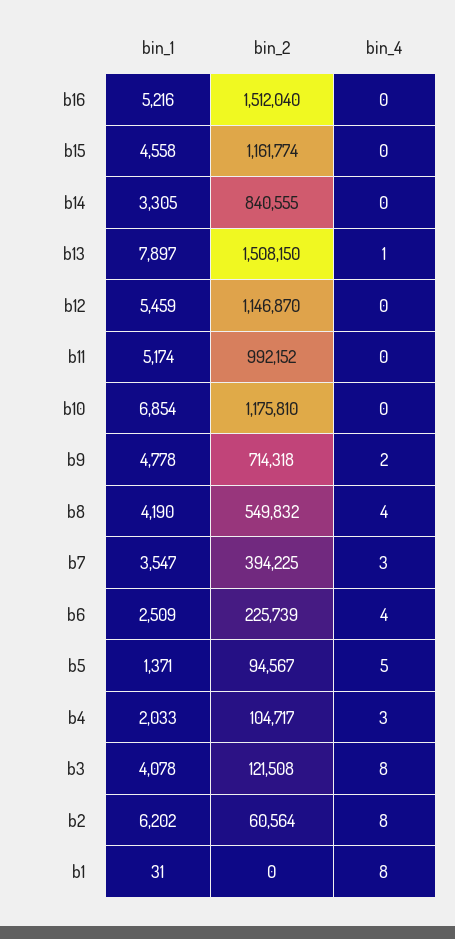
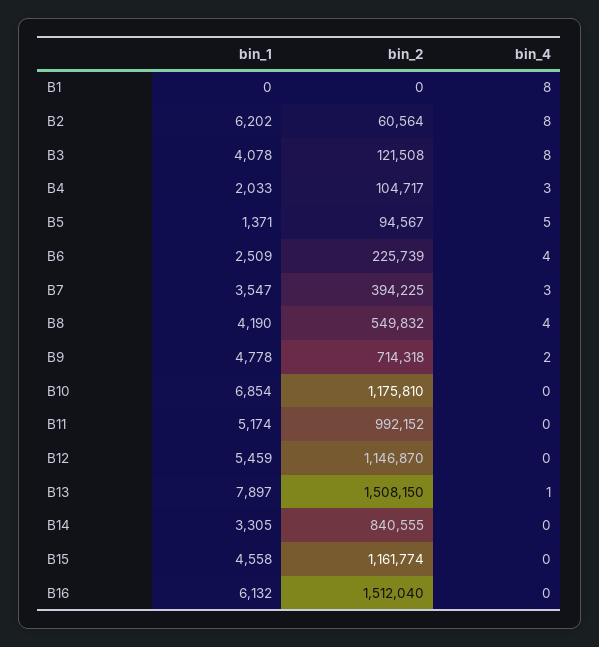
  {
    "bin_1": {
-     "b16": 5216,
+     "b16": 6132,
      "b15": 4558,
      "b14": 3305,
      "b13": 7897,
      "b12": 5459,
      "b11": 5174,
      "b10": 6854,
      "b9": 4778,
      "b8": 4190,
      "b7": 3547,
      "b6": 2509,
      "b5": 1371,
      "b4": 2033,
      "b3": 4078,
      "b2": 6202,
-     "b1": 31
+     "b1": 0
    },
    "bin_2": {
      "b16": 1512040,
      "b15": 1161774,
      "b14": 840555,
      "b13": 1508150,
      "b12": 1146870,
      "b11": 992152,
      "b10": 1175810,
      "b9": 714318,
      "b8": 549832,
      "b7": 394225,
      "b6": 225739,
      "b5": 94567,
      "b4": 104717,
      "b3": 121508,
      "b2": 60564,
      "b1": 0
    },
    "bin_4": {
      "b16": 0,
      "b15": 0,
      "b14": 0,
      "b13": 1,
      "b12": 0,
      "b11": 0,
      "b10": 0,
      "b9": 2,
      "b8": 4,
      "b7": 3,
      "b6": 4,
      "b5": 5,
      "b4": 3,
      "b3": 8,
      "b2": 8,
      "b1": 8
    }
  }

